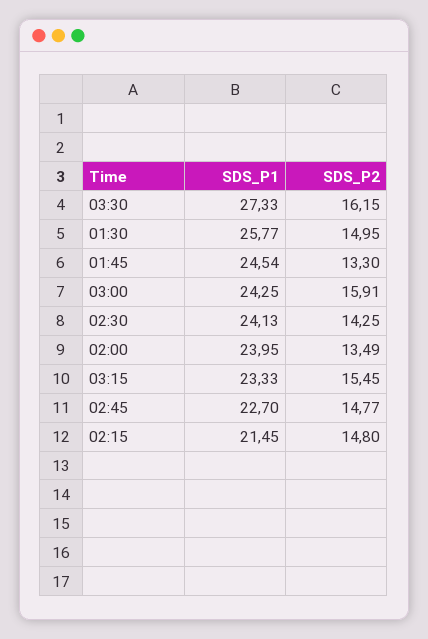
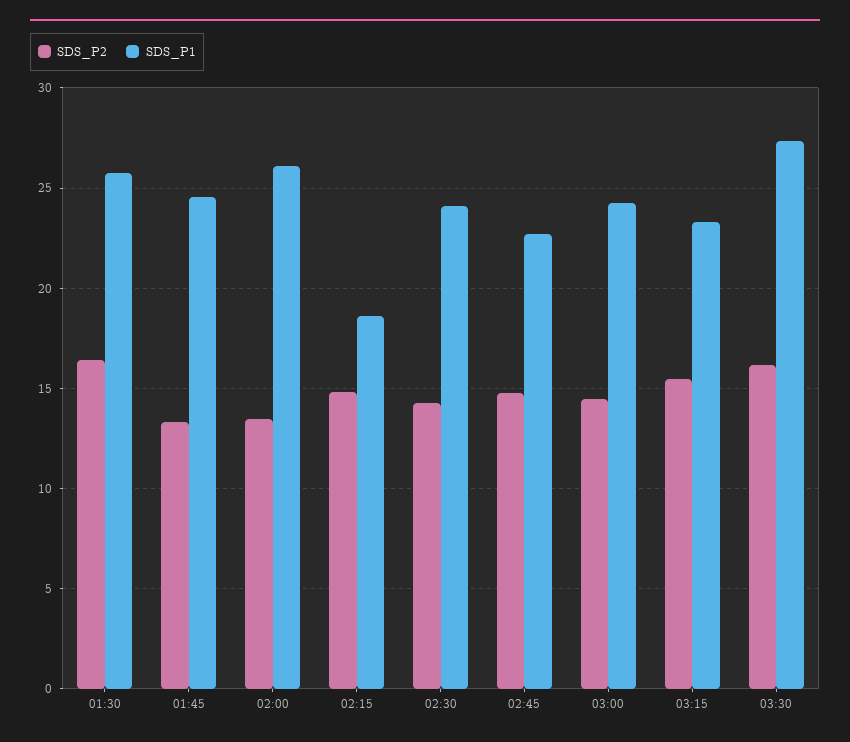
  {
    "SDS_P1": {
      "03:30": 27.33,
      "01:30": 25.77,
      "01:45": 24.54,
      "03:00": 24.25,
      "02:30": 24.13,
-     "02:00": 23.95,
+     "02:00": 26,
      "03:15": 23.33,
      "02:45": 22.7,
-     "02:15": 21.45
+     "02:15": 18.5
    },
    "SDS_P2": {
      "03:30": 16.15,
-     "01:30": 14.95,
+     "01:30": 16.5,
      "01:45": 13.3,
-     "03:00": 15.91,
+     "03:00": 14.5,
      "02:30": 14.25,
      "02:00": 13.49,
      "03:15": 15.45,
      "02:45": 14.77,
      "02:15": 14.8
    }
  }

